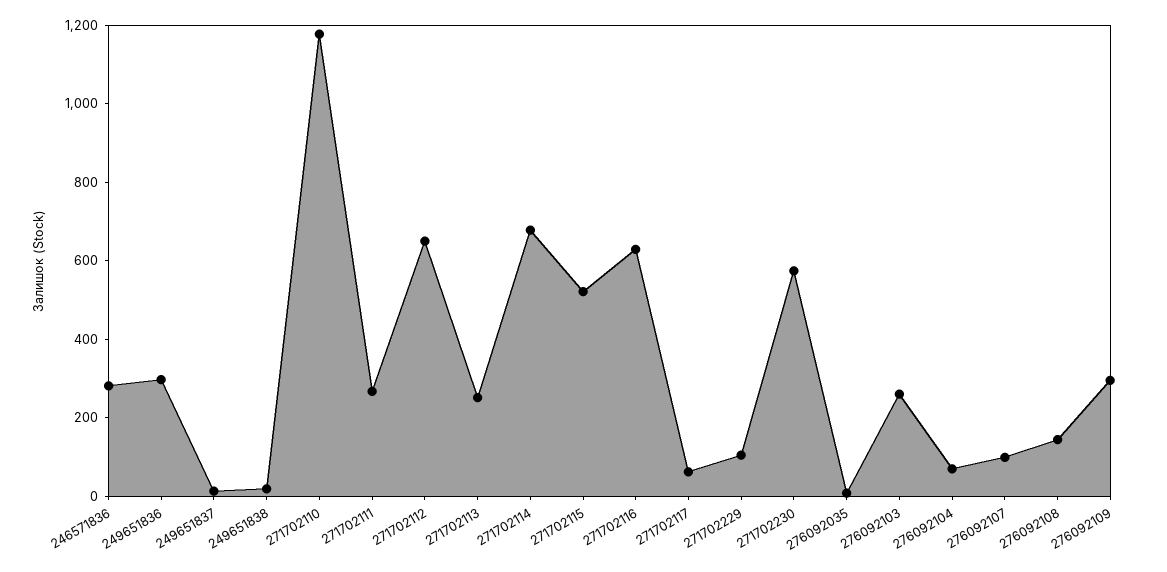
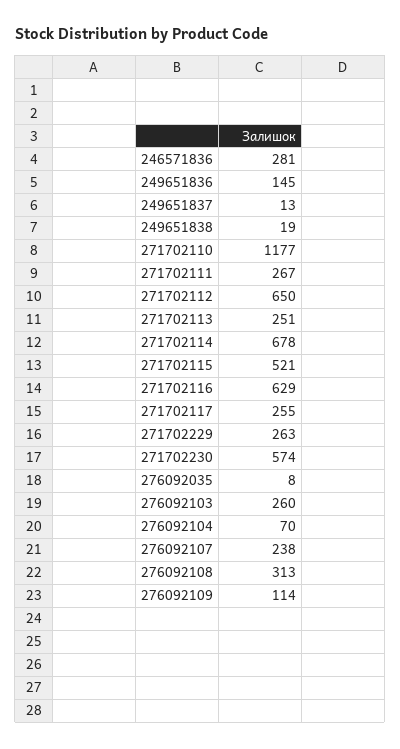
  {
    "246571836": 281,
-   "249651836": 300,
+   "249651836": 145,
    "249651837": 13,
    "249651838": 19,
    "271702110": 1177,
    "271702111": 267,
    "271702112": 650,
    "271702113": 251,
    "271702114": 678,
    "271702115": 521,
    "271702116": 629,
-   "271702117": 50,
+   "271702117": 255,
-   "271702229": 100,
+   "271702229": 263,
    "271702230": 574,
    "276092035": 8,
    "276092103": 260,
    "276092104": 70,
-   "276092107": 100,
+   "276092107": 238,
-   "276092108": 150,
+   "276092108": 313,
-   "276092109": 300
+   "276092109": 114
  }

